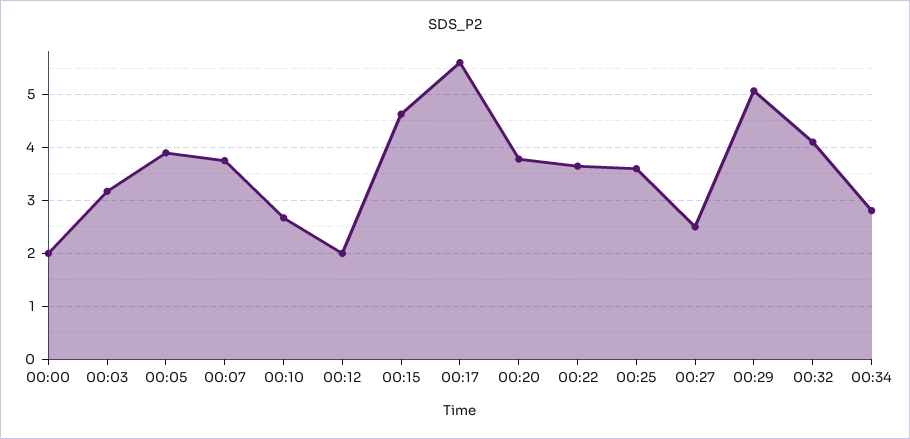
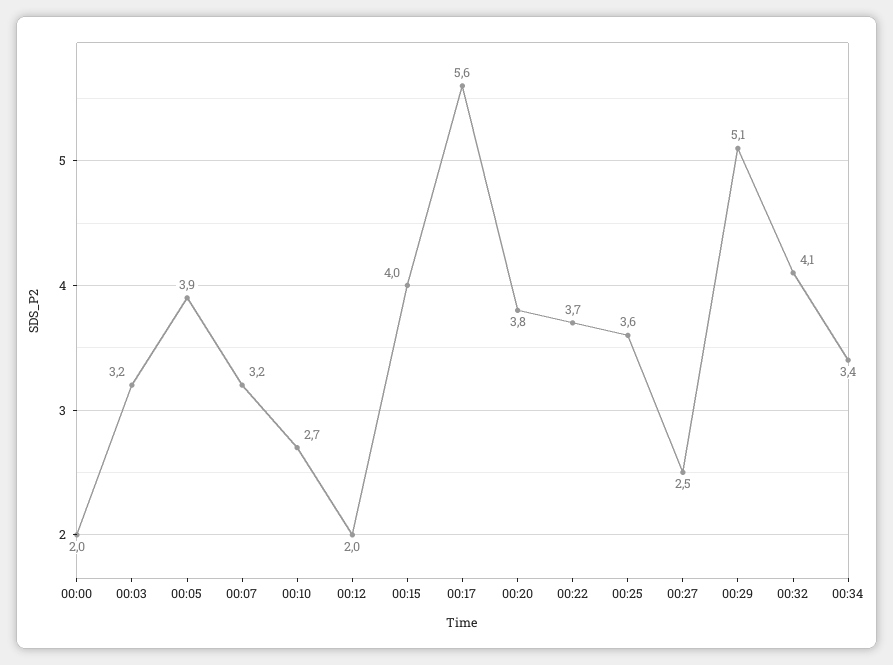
  {
    "00:00": 2,
    "00:03": 3.2,
    "00:05": 3.9,
-   "00:07": 3.8,
+   "00:07": 3.2,
    "00:10": 2.7,
    "00:12": 2,
-   "00:15": 4.6,
+   "00:15": 4,
    "00:17": 5.6,
    "00:20": 3.8,
    "00:22": 3.7,
    "00:25": 3.6,
    "00:27": 2.5,
    "00:29": 5.1,
    "00:32": 4.1,
-   "00:34": 2.8
+   "00:34": 3.4
  }

